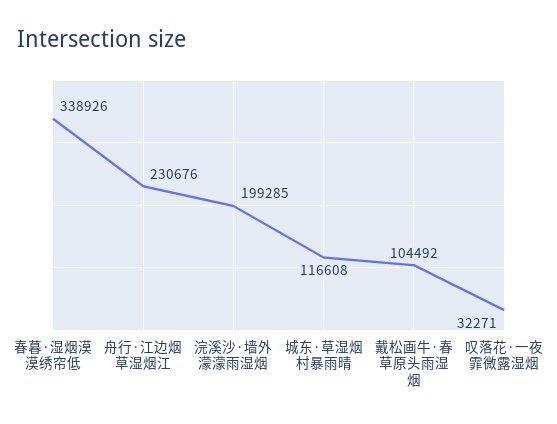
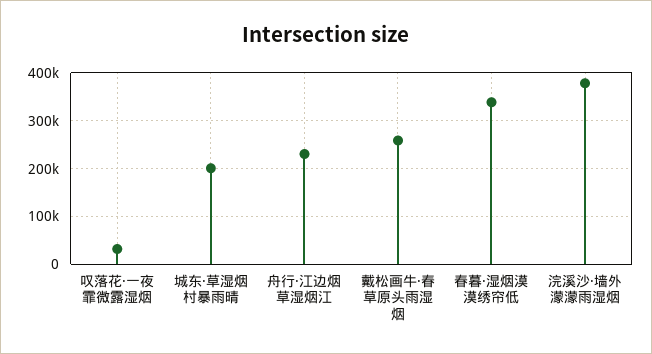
  {
    "春暮·湿烟漠漠绣帘低": 338926,
    "舟行·江边烟草湿烟江": 230676,
-   "浣溪沙·墙外濛濛雨湿烟": 199285,
+   "浣溪沙·墙外濛濛雨湿烟": 380000,
-   "城东·草湿烟村暴雨晴": 116608,
+   "城东·草湿烟村暴雨晴": 200000,
-   "戴松画牛·春草原头雨湿烟": 104492,
+   "戴松画牛·春草原头雨湿烟": 260000,
    "叹落花·一夜霏微露湿烟": 32271
  }

